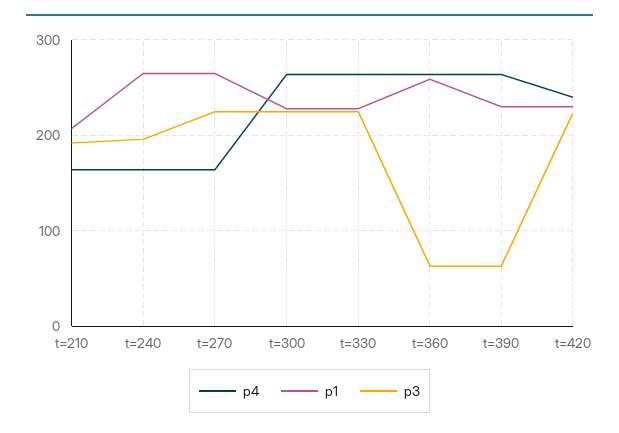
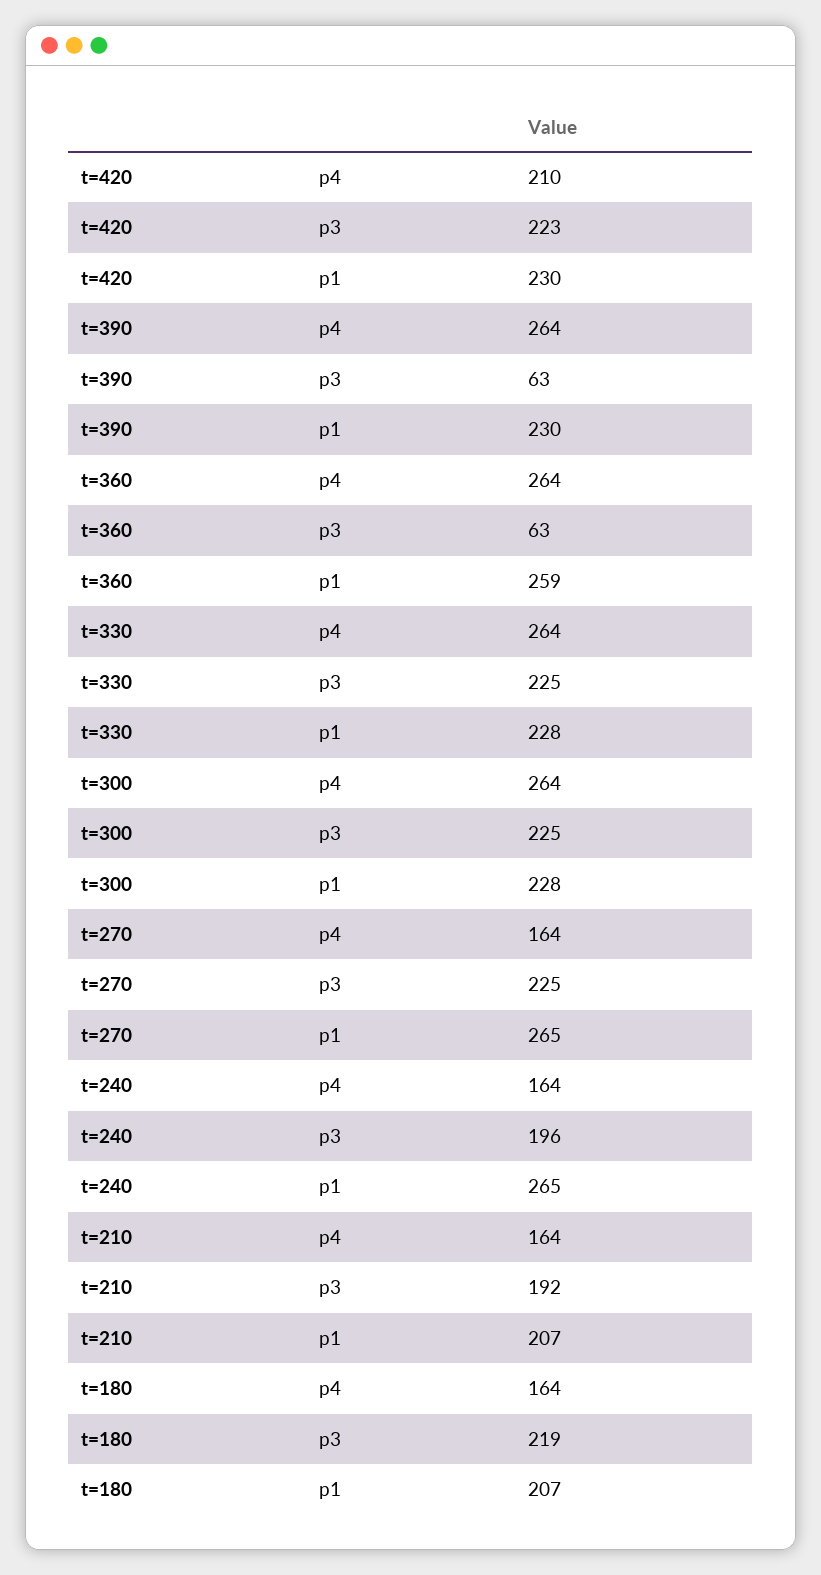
  {
    "p4": {
      "t=210": 164,
      "t=240": 164,
      "t=270": 164,
      "t=300": 264,
      "t=330": 264,
      "t=360": 264,
      "t=390": 264,
-     "t=420": 240
+     "t=420": 210,
+     "t=180": 164
    },
    "p1": {
      "t=210": 207,
      "t=240": 265,
      "t=270": 265,
      "t=300": 228,
      "t=330": 228,
      "t=360": 259,
      "t=390": 230,
-     "t=420": 230
+     "t=420": 230,
+     "t=180": 207
    },
    "p3": {
      "t=210": 192,
      "t=240": 196,
      "t=270": 225,
      "t=300": 225,
      "t=330": 225,
      "t=360": 63,
      "t=390": 63,
-     "t=420": 223
+     "t=420": 223,
+     "t=180": 219
    }
  }

